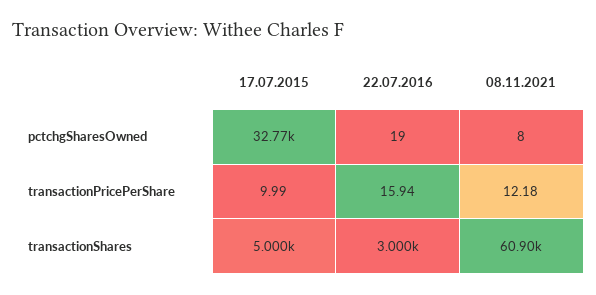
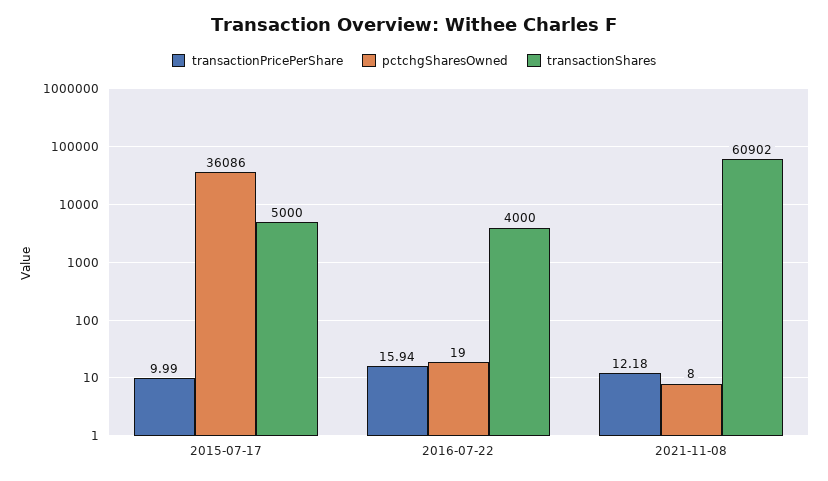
  {
    "pctchgSharesOwned": {
-     "17.07.2015": 32770,
+     "17.07.2015": 36086,
      "22.07.2016": 19,
      "08.11.2021": 8
    },
    "transactionPricePerShare": {
      "17.07.2015": 9.99,
      "22.07.2016": 15.94,
      "08.11.2021": 12.18
    },
    "transactionShares": {
      "17.07.2015": 5000,
-     "22.07.2016": 3000,
+     "22.07.2016": 4000,
      "08.11.2021": 60902
    }
  }

